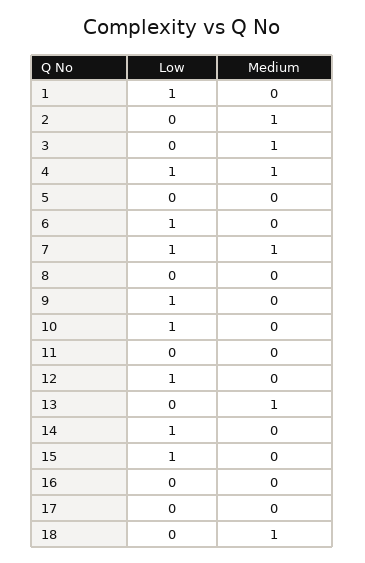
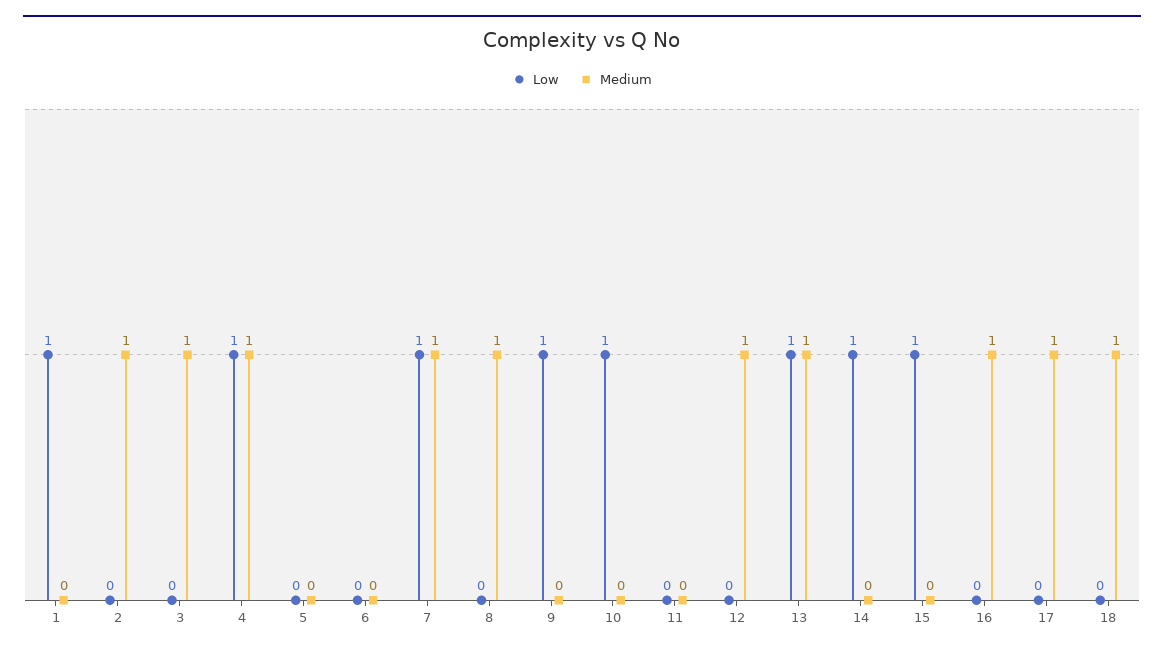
  {
    "Low": {
      "1": 1,
      "2": 0,
      "3": 0,
      "4": 1,
      "5": 0,
-     "6": 1,
+     "6": 0,
      "7": 1,
      "8": 0,
      "9": 1,
      "10": 1,
      "11": 0,
-     "12": 1,
+     "12": 0,
-     "13": 0,
+     "13": 1,
      "14": 1,
      "15": 1,
      "16": 0,
      "17": 0,
      "18": 0
    },
    "Medium": {
      "1": 0,
      "2": 1,
      "3": 1,
      "4": 1,
      "5": 0,
      "6": 0,
      "7": 1,
-     "8": 0,
+     "8": 1,
      "9": 0,
      "10": 0,
      "11": 0,
-     "12": 0,
+     "12": 1,
      "13": 1,
      "14": 0,
      "15": 0,
-     "16": 0,
+     "16": 1,
-     "17": 0,
+     "17": 1,
      "18": 1
    }
  }

